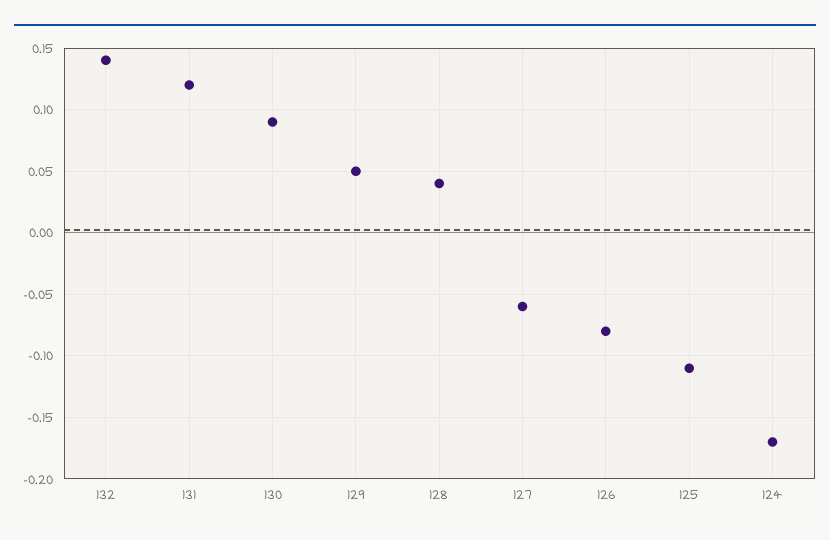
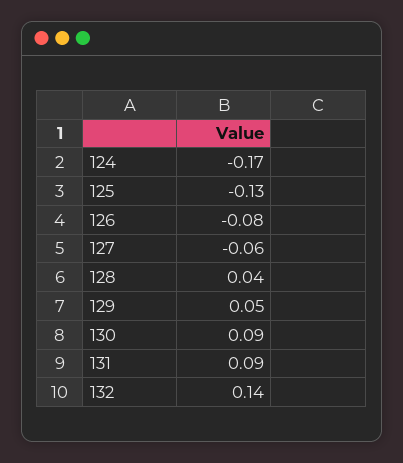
  {
    "132": 0.14,
-   "131": 0.12,
+   "131": 0.09,
    "130": 0.09,
    "129": 0.05,
    "128": 0.04,
    "127": -0.06,
    "126": -0.08,
-   "125": -0.11,
+   "125": -0.13,
    "124": -0.17
  }

